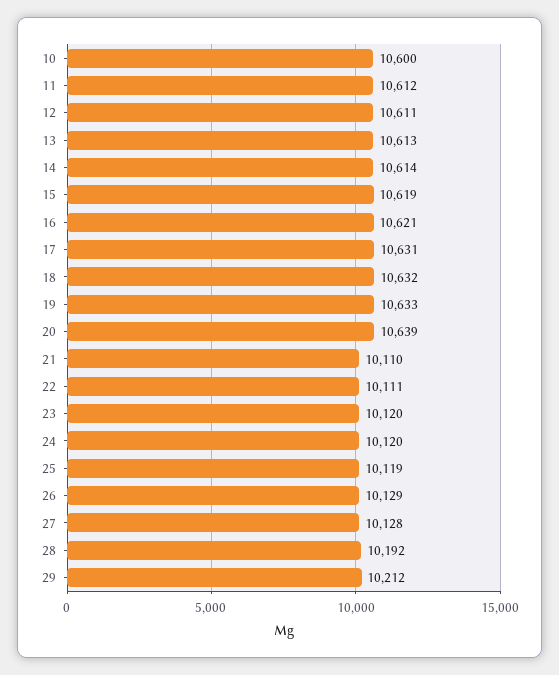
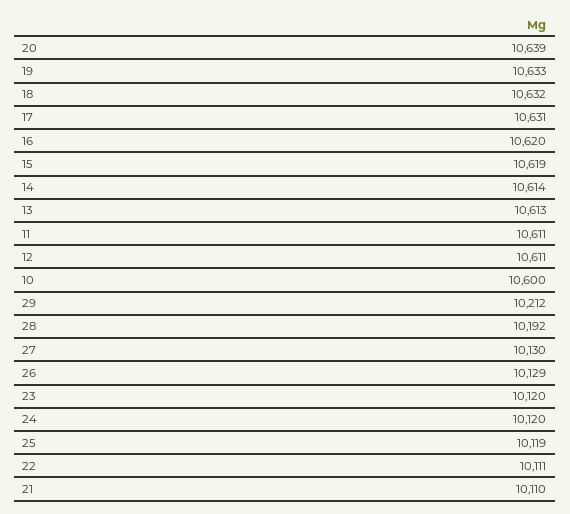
  {
    "10": 10600,
-   "11": 10612,
+   "11": 10611,
    "12": 10611,
    "13": 10613,
    "14": 10614,
    "15": 10619,
-   "16": 10621,
+   "16": 10620,
    "17": 10631,
    "18": 10632,
    "19": 10633,
    "20": 10639,
    "21": 10110,
    "22": 10111,
    "23": 10120,
    "24": 10120,
    "25": 10119,
    "26": 10129,
-   "27": 10128,
+   "27": 10130,
    "28": 10192,
    "29": 10212
  }

